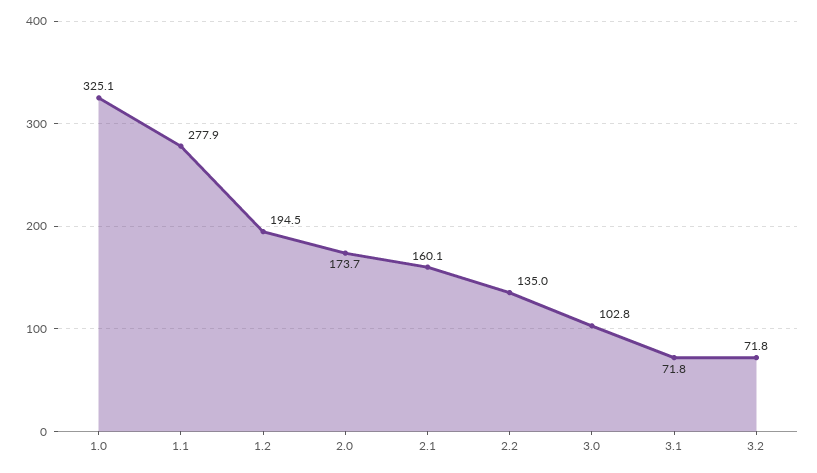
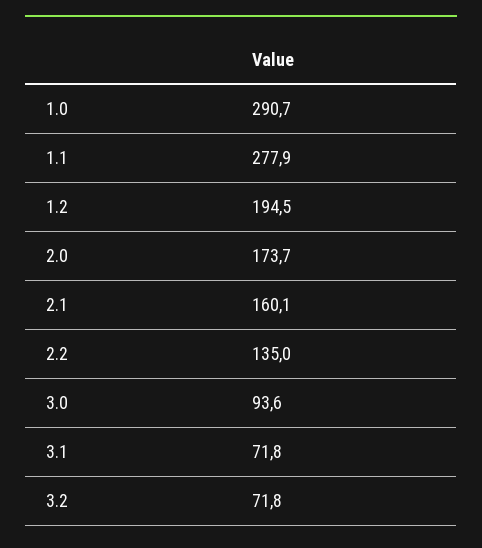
  {
-   "1.0": 325.1,
+   "1.0": 290.7,
    "1.1": 277.9,
    "1.2": 194.5,
    "2.0": 173.7,
    "2.1": 160.1,
    "2.2": 135,
-   "3.0": 102.8,
+   "3.0": 93.6,
    "3.1": 71.8,
    "3.2": 71.8
  }

